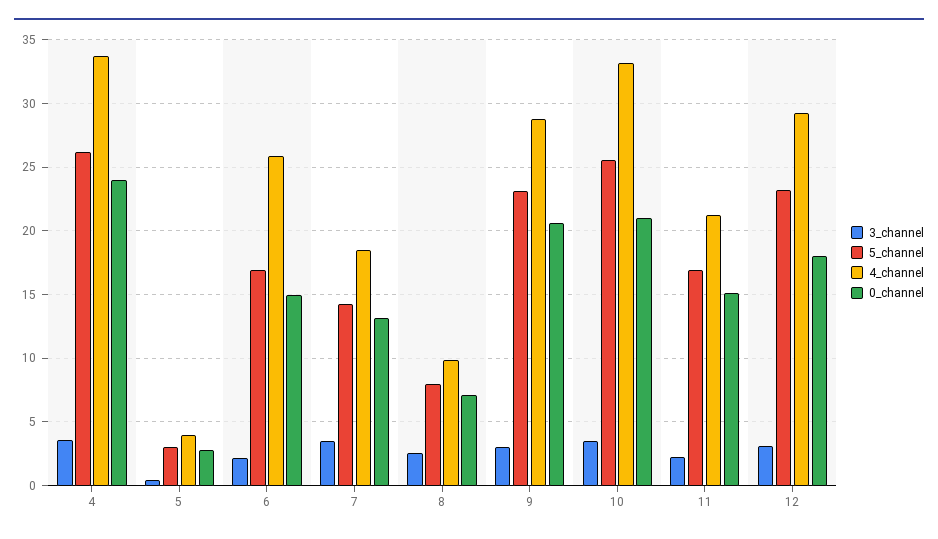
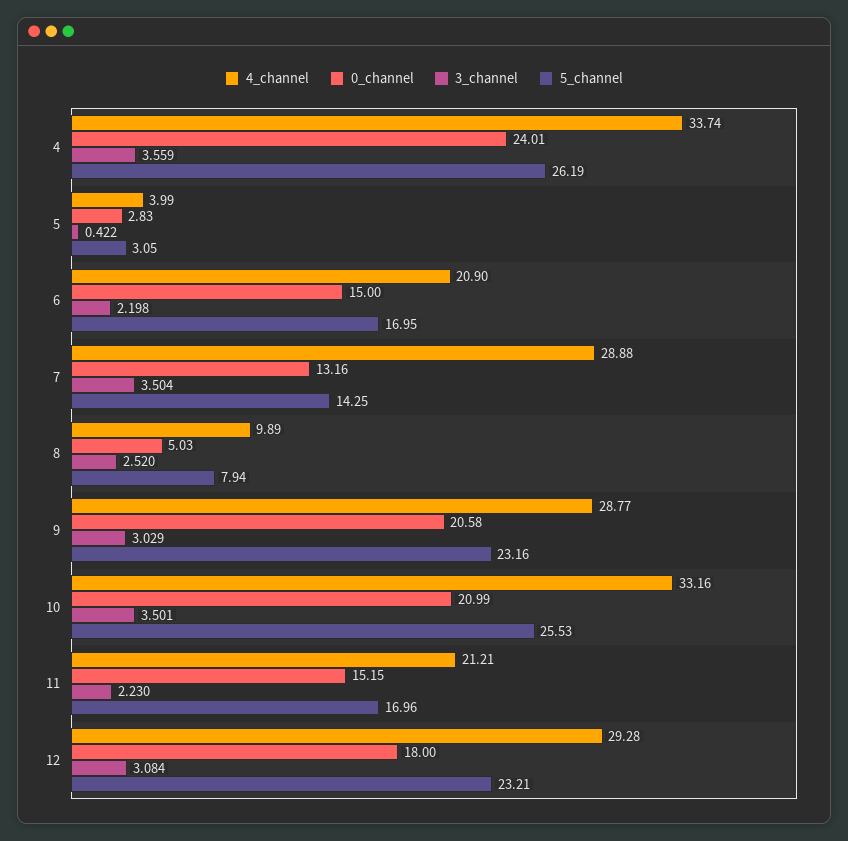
  {
    "3_channel": {
      "4": 3.559,
      "5": 0.422,
      "6": 2.198,
      "7": 3.504,
      "8": 2.52,
      "9": 3.029,
      "10": 3.501,
      "11": 2.23,
      "12": 3.084
    },
    "5_channel": {
      "4": 26.19,
      "5": 3.05,
      "6": 16.95,
      "7": 14.25,
      "8": 7.94,
      "9": 23.16,
      "10": 25.53,
      "11": 16.96,
      "12": 23.21
    },
    "4_channel": {
      "4": 33.74,
      "5": 3.99,
-     "6": 26,
+     "6": 20.9,
-     "7": 18.5,
+     "7": 28.88,
      "8": 9.89,
      "9": 28.77,
      "10": 33.16,
      "11": 21.21,
      "12": 29.28
    },
    "0_channel": {
      "4": 24.01,
      "5": 2.83,
      "6": 15,
      "7": 13.16,
-     "8": 7,
+     "8": 5.03,
      "9": 20.58,
      "10": 20.99,
      "11": 15.15,
      "12": 18
    }
  }

